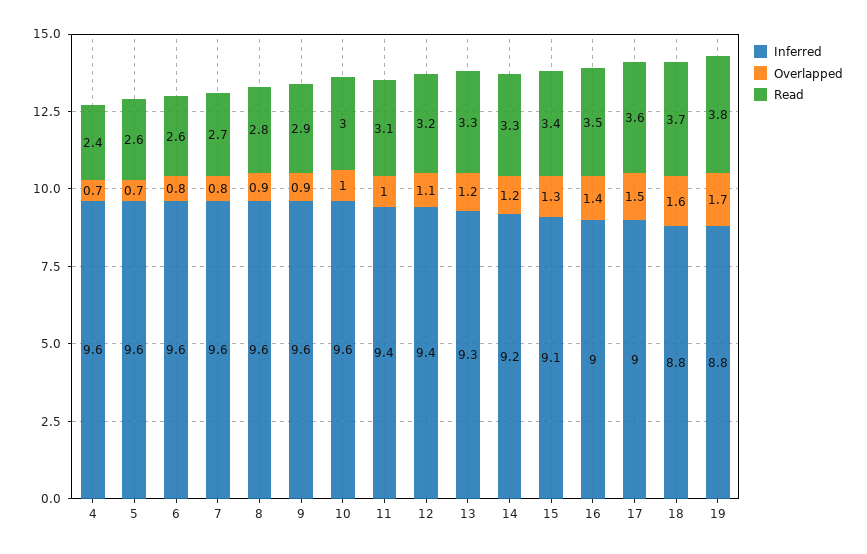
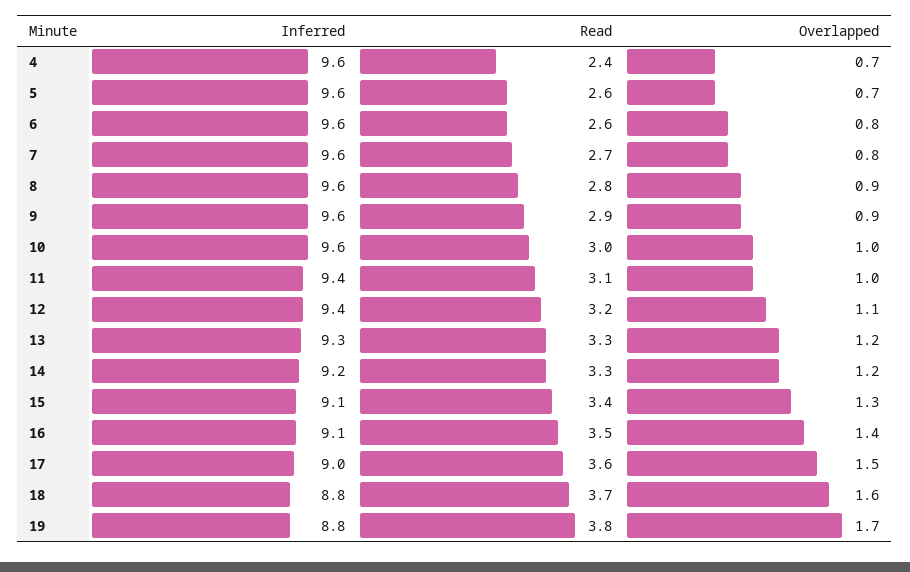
  {
    "Inferred": {
      "4": 9.6,
      "5": 9.6,
      "6": 9.6,
      "7": 9.6,
      "8": 9.6,
      "9": 9.6,
      "10": 9.6,
      "11": 9.4,
      "12": 9.4,
      "13": 9.3,
      "14": 9.2,
      "15": 9.1,
-     "16": 9,
+     "16": 9.1,
      "17": 9,
      "18": 8.8,
      "19": 8.8
    },
    "Overlapped": {
      "4": 0.7,
      "5": 0.7,
      "6": 0.8,
      "7": 0.8,
      "8": 0.9,
      "9": 0.9,
      "10": 1,
      "11": 1,
      "12": 1.1,
      "13": 1.2,
      "14": 1.2,
      "15": 1.3,
      "16": 1.4,
      "17": 1.5,
      "18": 1.6,
      "19": 1.7
    },
    "Read": {
      "4": 2.4,
      "5": 2.6,
      "6": 2.6,
      "7": 2.7,
      "8": 2.8,
      "9": 2.9,
      "10": 3,
      "11": 3.1,
      "12": 3.2,
      "13": 3.3,
      "14": 3.3,
      "15": 3.4,
      "16": 3.5,
      "17": 3.6,
      "18": 3.7,
      "19": 3.8
    }
  }

